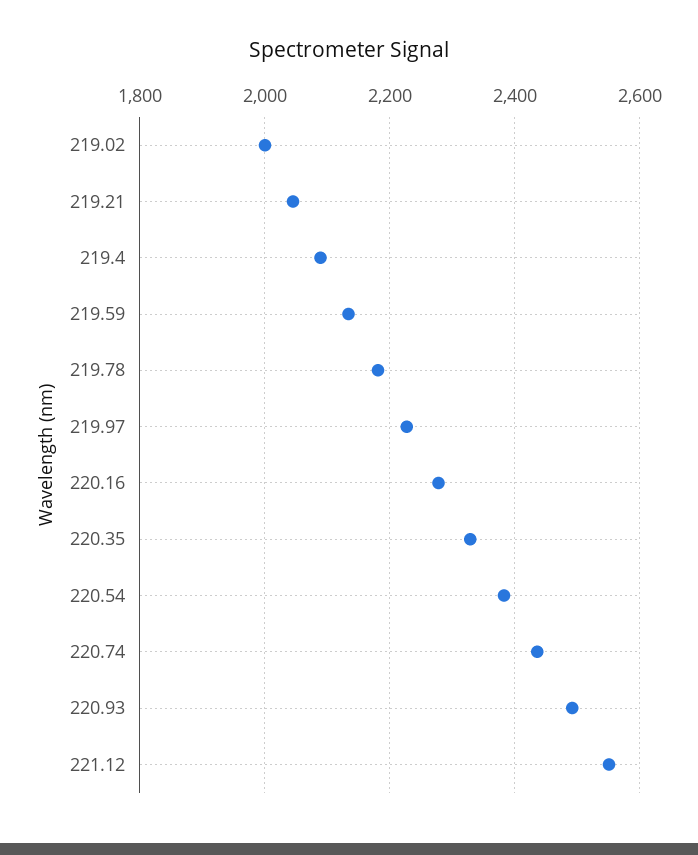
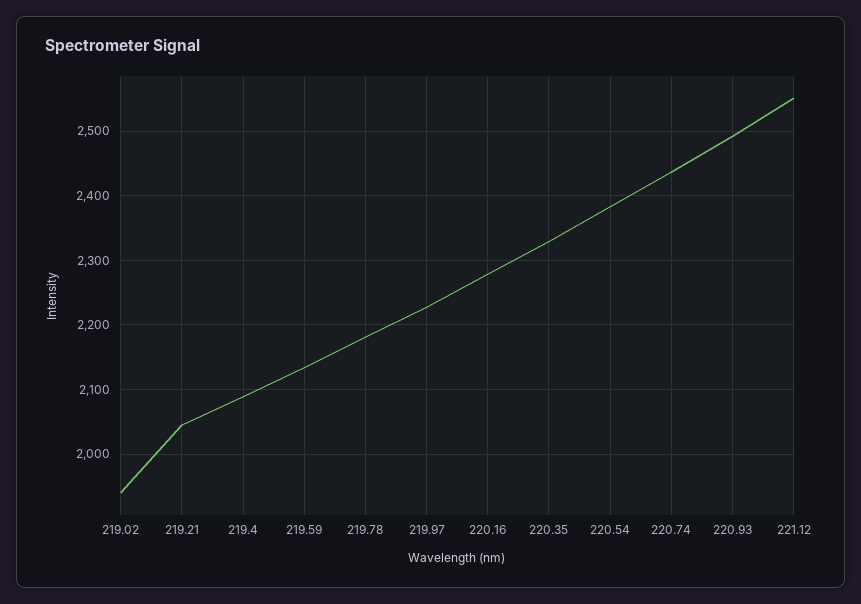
  {
-   "219.02": 2000,
+   "219.02": 1940,
    "219.21": 2050,
    "219.4": 2090,
    "219.59": 2130,
    "219.78": 2180,
    "219.97": 2230,
    "220.16": 2280,
    "220.35": 2330,
    "220.54": 2380,
    "220.74": 2440,
    "220.93": 2490,
    "221.12": 2550
  }

